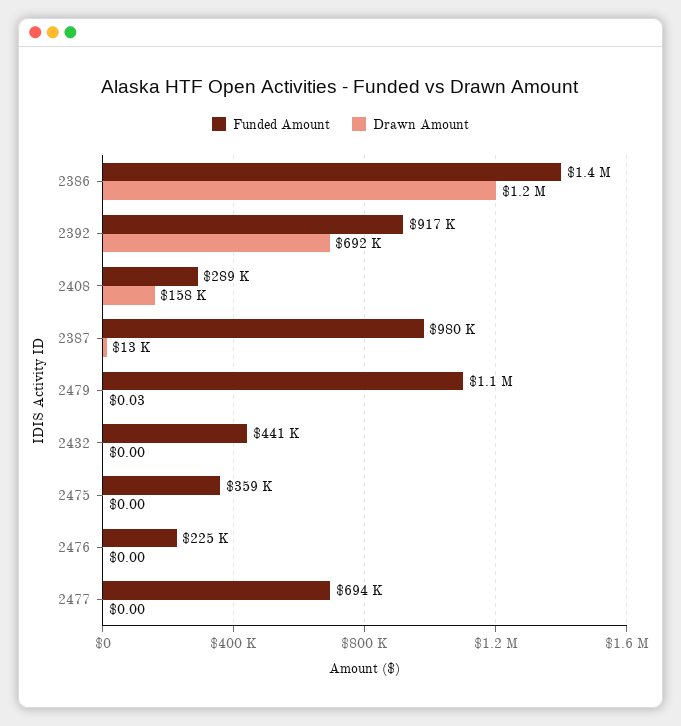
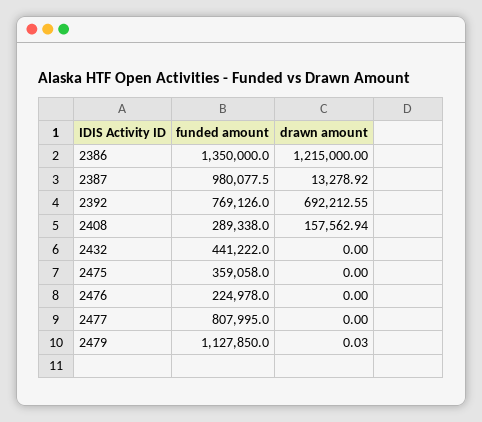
  {
    "Funded Amount": {
      "2386": 1350000,
-     "2392": 917000,
+     "2392": 769126,
      "2408": 289338,
      "2387": 980077.5,
      "2479": 1127850,
      "2432": 441222,
      "2475": 359058,
      "2476": 224978,
-     "2477": 694000
+     "2477": 807995
    },
    "Drawn Amount": {
      "2386": 1215000,
      "2392": 692212.55,
      "2408": 157562.94,
      "2387": 13278.92,
      "2479": 0.03,
      "2432": 0,
      "2475": 0,
      "2476": 0,
      "2477": 0
    }
  }

